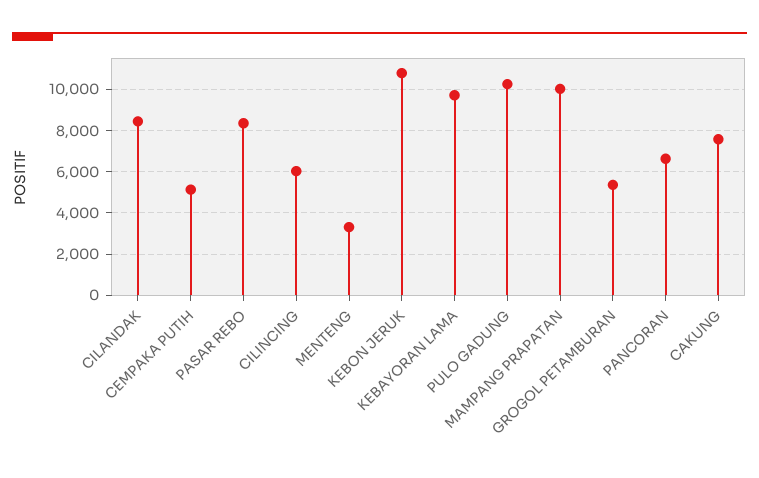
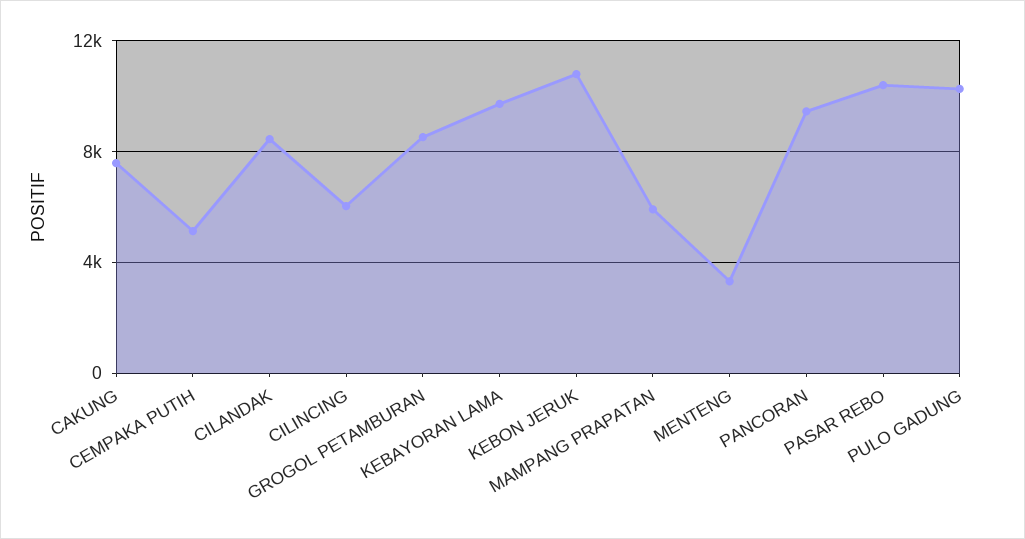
  {
    "CILANDAK": 8500,
    "CEMPAKA PUTIH": 5000,
-   "PASAR REBO": 8500,
+   "PASAR REBO": 10500,
    "CILINCING": 6000,
    "MENTENG": 3500,
    "KEBON JERUK": 11000,
    "KEBAYORAN LAMA": 9500,
    "PULO GADUNG": 10500,
-   "MAMPANG PRAPATAN": 10000,
+   "MAMPANG PRAPATAN": 6000,
-   "GROGOL PETAMBURAN": 5500,
+   "GROGOL PETAMBURAN": 8500,
-   "PANCORAN": 6500,
+   "PANCORAN": 9500,
    "CAKUNG": 7500
  }

